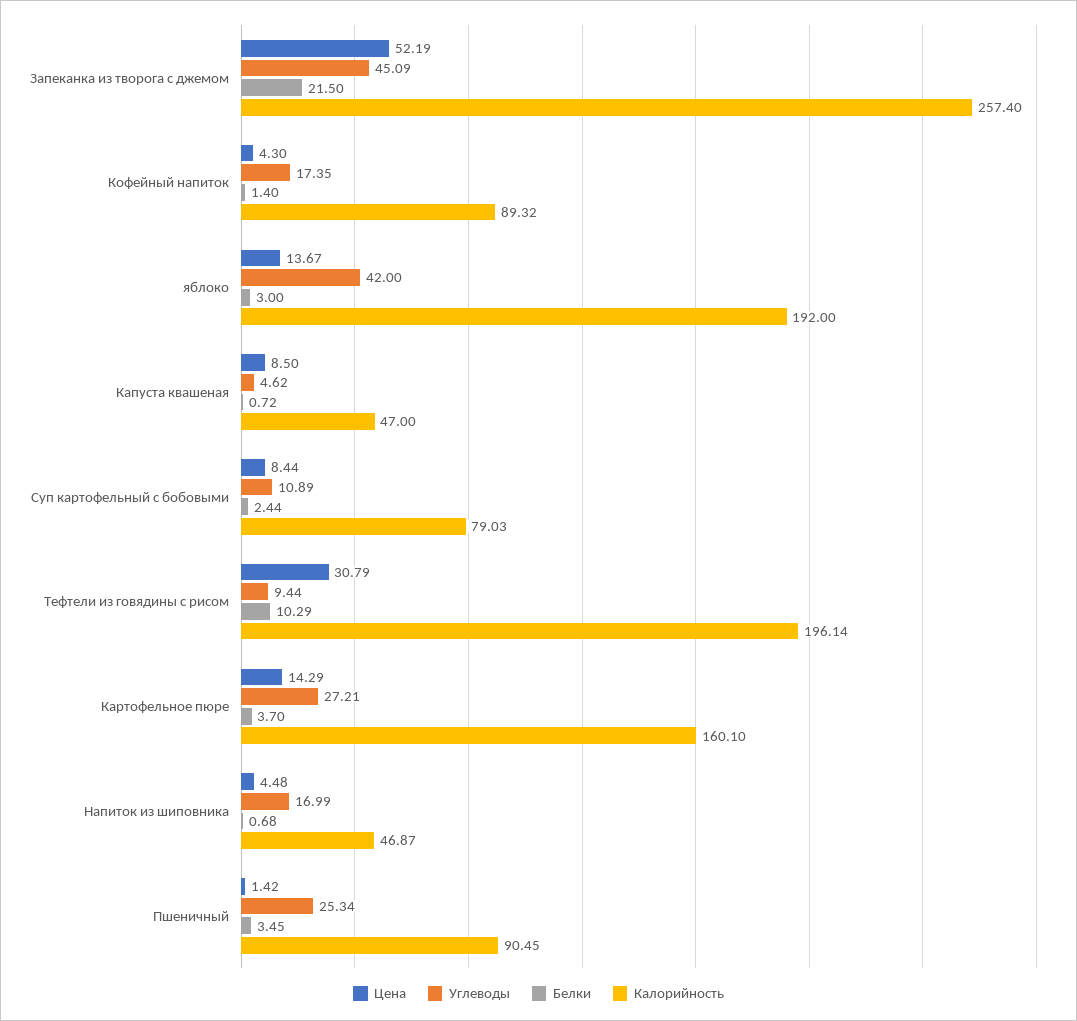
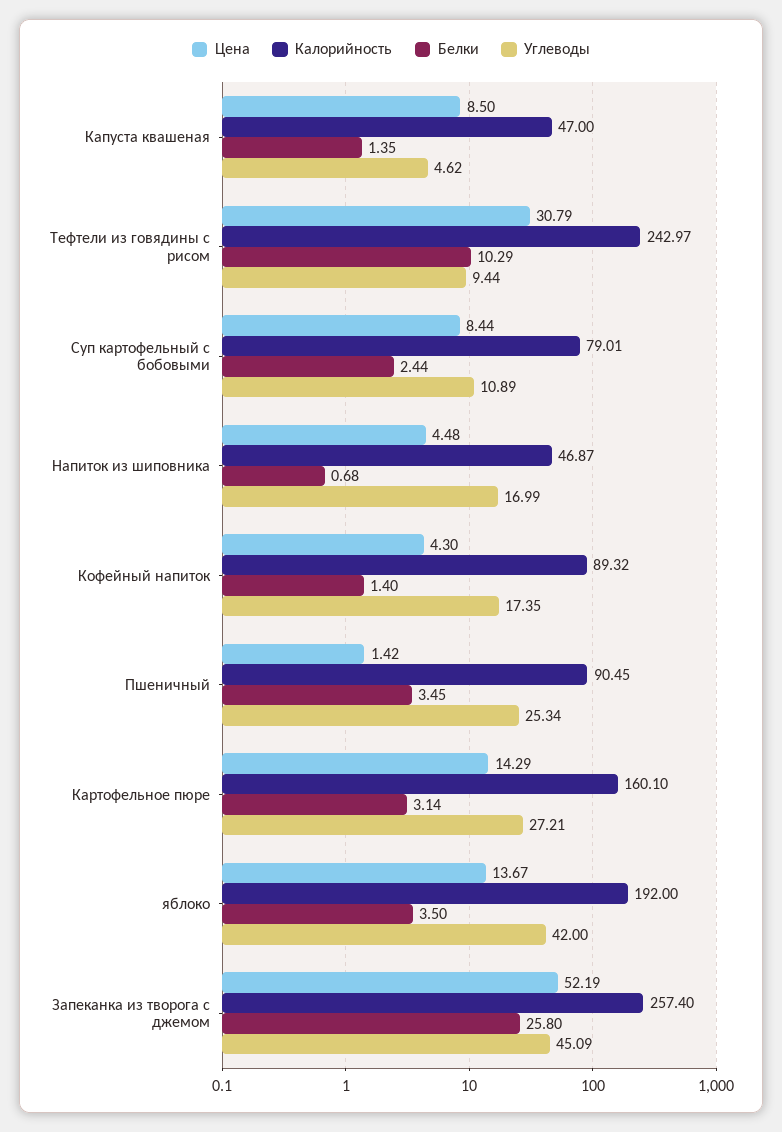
  {
    "Цена": {
      "Запеканка из творога с джемом": 52.19,
      "Кофейный напиток": 4.3,
      "яблоко": 13.67,
      "Капуста квашеная": 8.5,
      "Суп картофельный с бобовыми": 8.44,
      "Тефтели из говядины с рисом": 30.79,
      "Картофельное пюре": 14.29,
      "Напиток из шиповника": 4.48,
      "Пшеничный": 1.42
    },
    "Углеводы": {
      "Запеканка из творога с джемом": 45.09,
      "Кофейный напиток": 17.35,
      "яблоко": 42,
      "Капуста квашеная": 4.62,
      "Суп картофельный с бобовыми": 10.89,
      "Тефтели из говядины с рисом": 9.44,
      "Картофельное пюре": 27.21,
      "Напиток из шиповника": 16.99,
      "Пшеничный": 25.34
    },
    "Белки": {
-     "Запеканка из творога с джемом": 21.5,
+     "Запеканка из творога с джемом": 25.8,
      "Кофейный напиток": 1.4,
-     "яблоко": 3,
+     "яблоко": 3.5,
-     "Капуста квашеная": 0.72,
+     "Капуста квашеная": 1.35,
      "Суп картофельный с бобовыми": 2.44,
      "Тефтели из говядины с рисом": 10.29,
-     "Картофельное пюре": 3.7,
+     "Картофельное пюре": 3.14,
      "Напиток из шиповника": 0.68,
      "Пшеничный": 3.45
    },
    "Калорийность": {
      "Запеканка из творога с джемом": 257.4,
      "Кофейный напиток": 89.32,
      "яблоко": 192,
      "Капуста квашеная": 47,
-     "Суп картофельный с бобовыми": 79.03,
+     "Суп картофельный с бобовыми": 79.01,
-     "Тефтели из говядины с рисом": 196.14,
+     "Тефтели из говядины с рисом": 242.97,
      "Картофельное пюре": 160.1,
      "Напиток из шиповника": 46.87,
      "Пшеничный": 90.45
    }
  }

